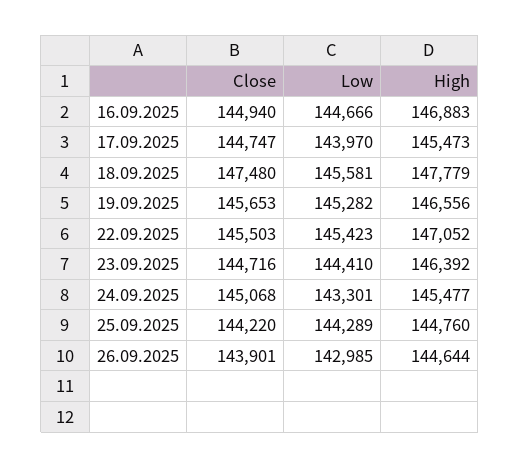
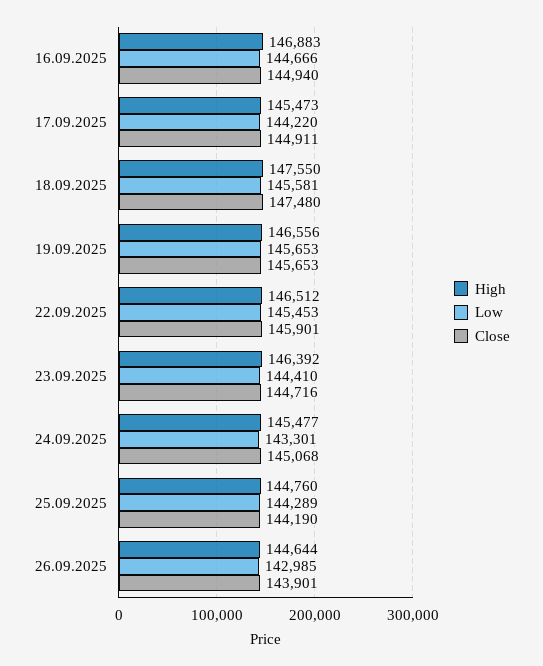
  {
    "Close": {
      "16.09.2025": 144940,
-     "17.09.2025": 144747,
+     "17.09.2025": 144911,
      "18.09.2025": 147480,
      "19.09.2025": 145653,
-     "22.09.2025": 145503,
+     "22.09.2025": 145901,
      "23.09.2025": 144716,
      "24.09.2025": 145068,
-     "25.09.2025": 144220,
+     "25.09.2025": 144190,
      "26.09.2025": 143901
    },
    "Low": {
      "16.09.2025": 144666,
-     "17.09.2025": 143970,
+     "17.09.2025": 144220,
      "18.09.2025": 145581,
-     "19.09.2025": 145282,
+     "19.09.2025": 145653,
-     "22.09.2025": 145423,
+     "22.09.2025": 145453,
      "23.09.2025": 144410,
      "24.09.2025": 143301,
      "25.09.2025": 144289,
      "26.09.2025": 142985
    },
    "High": {
      "16.09.2025": 146883,
      "17.09.2025": 145473,
-     "18.09.2025": 147779,
+     "18.09.2025": 147550,
      "19.09.2025": 146556,
-     "22.09.2025": 147052,
+     "22.09.2025": 146512,
      "23.09.2025": 146392,
      "24.09.2025": 145477,
      "25.09.2025": 144760,
      "26.09.2025": 144644
    }
  }

